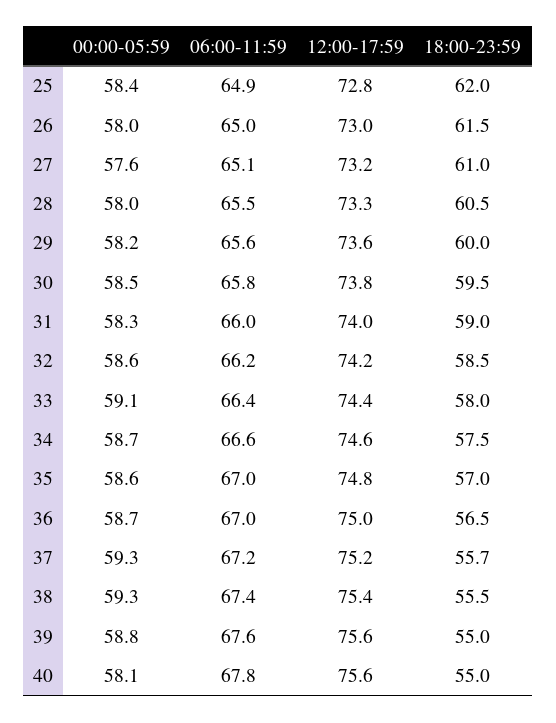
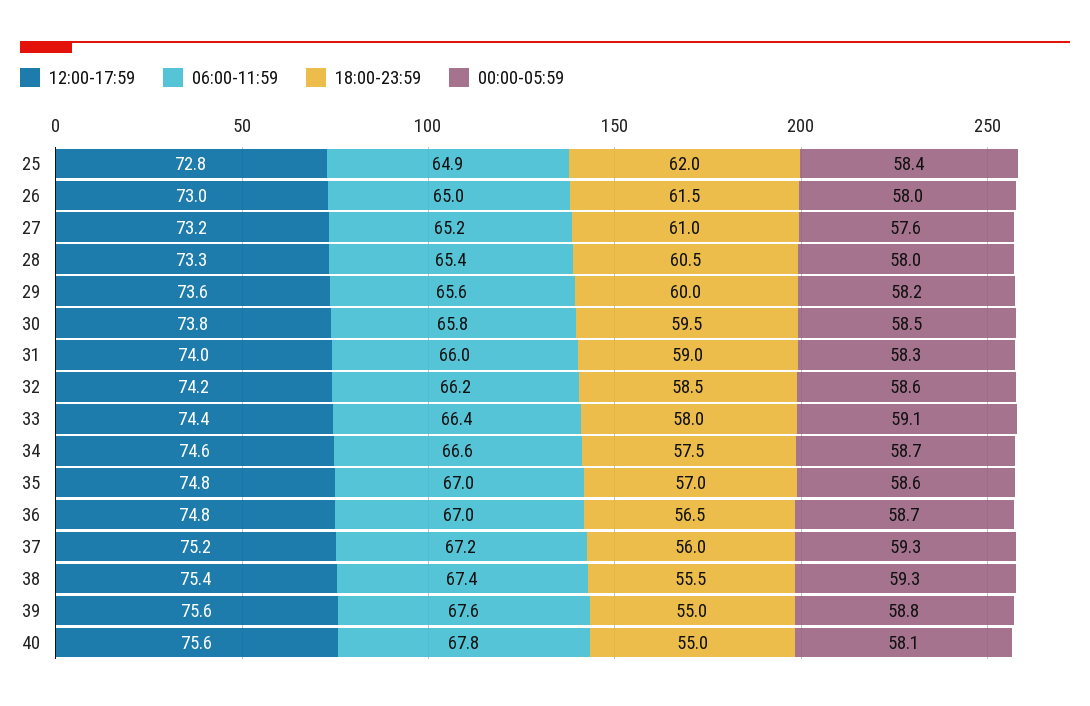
  {
    "00:00-05:59": {
      "25": 58.4,
      "26": 58,
      "27": 57.6,
      "28": 58,
      "29": 58.2,
      "30": 58.5,
      "31": 58.3,
      "32": 58.6,
      "33": 59.1,
      "34": 58.7,
      "35": 58.6,
      "36": 58.7,
      "37": 59.3,
      "38": 59.3,
      "39": 58.8,
      "40": 58.1
    },
    "06:00-11:59": {
      "25": 64.9,
      "26": 65,
-     "27": 65.1,
+     "27": 65.2,
-     "28": 65.5,
+     "28": 65.4,
      "29": 65.6,
      "30": 65.8,
      "31": 66,
      "32": 66.2,
      "33": 66.4,
      "34": 66.6,
      "35": 67,
      "36": 67,
      "37": 67.2,
      "38": 67.4,
      "39": 67.6,
      "40": 67.8
    },
    "12:00-17:59": {
      "25": 72.8,
      "26": 73,
      "27": 73.2,
      "28": 73.3,
      "29": 73.6,
      "30": 73.8,
      "31": 74,
      "32": 74.2,
      "33": 74.4,
      "34": 74.6,
      "35": 74.8,
-     "36": 75,
+     "36": 74.8,
      "37": 75.2,
      "38": 75.4,
      "39": 75.6,
      "40": 75.6
    },
    "18:00-23:59": {
      "25": 62,
      "26": 61.5,
      "27": 61,
      "28": 60.5,
      "29": 60,
      "30": 59.5,
      "31": 59,
      "32": 58.5,
      "33": 58,
      "34": 57.5,
      "35": 57,
      "36": 56.5,
-     "37": 55.7,
+     "37": 56,
      "38": 55.5,
      "39": 55,
      "40": 55
    }
  }

